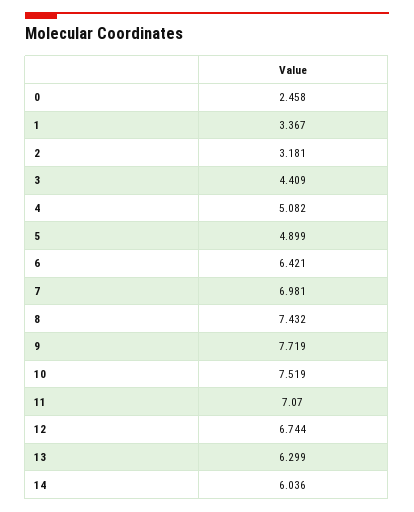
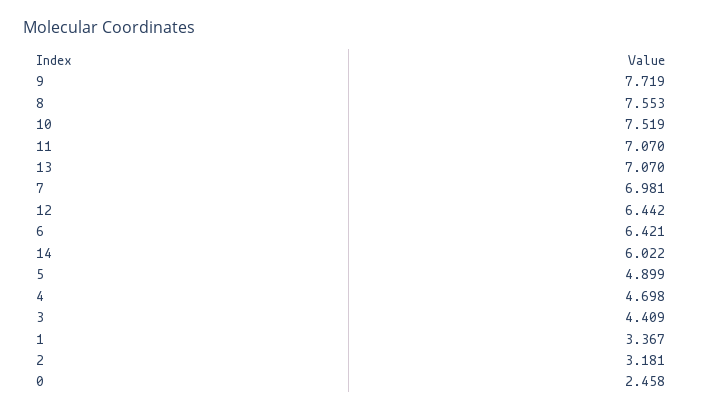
  {
    "0": 2.458,
    "1": 3.367,
    "2": 3.181,
    "3": 4.409,
-   "4": 5.082,
+   "4": 4.698,
    "5": 4.899,
    "6": 6.421,
    "7": 6.981,
-   "8": 7.432,
+   "8": 7.553,
    "9": 7.719,
    "10": 7.519,
    "11": 7.07,
-   "12": 6.744,
+   "12": 6.442,
-   "13": 6.299,
+   "13": 7.07,
-   "14": 6.036
+   "14": 6.022
  }

